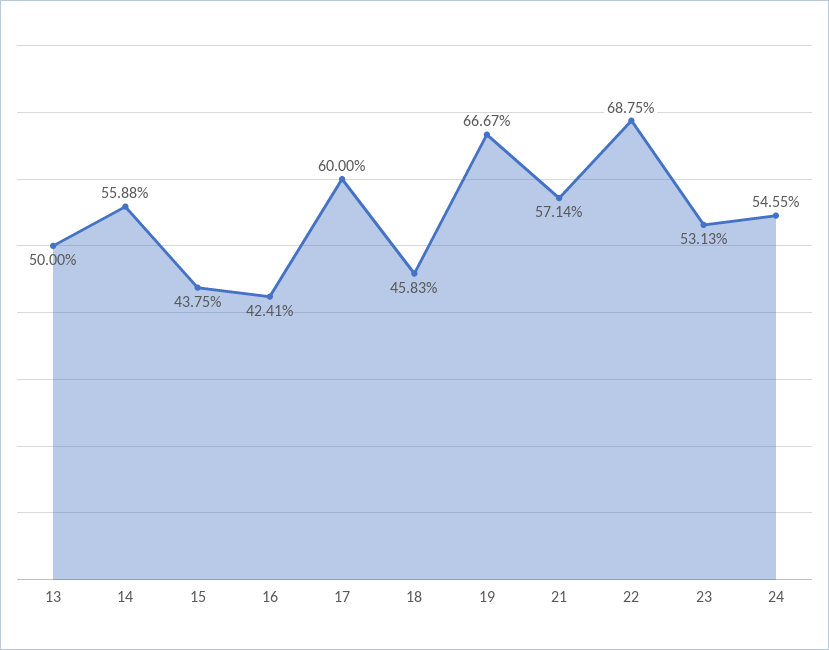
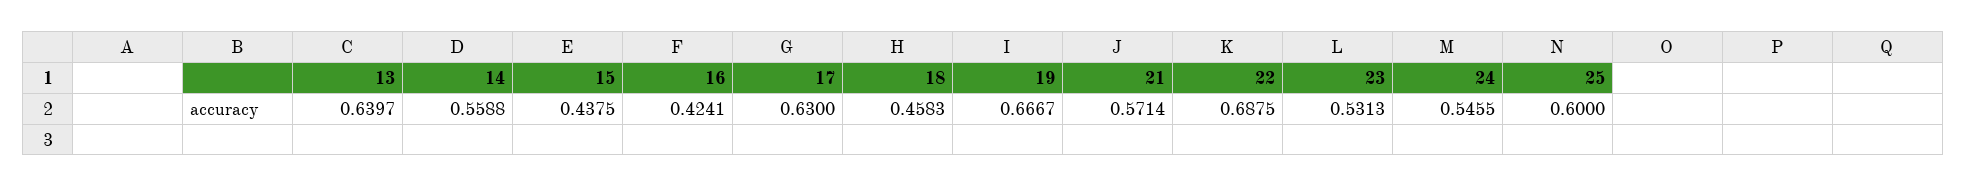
  {
-   "13": 0.5,
+   "13": 0.6397,
    "14": 0.5588,
    "15": 0.4375,
    "16": 0.4241,
-   "17": 0.6,
+   "17": 0.63,
    "18": 0.4583,
    "19": 0.6667,
    "21": 0.5714,
    "22": 0.6875,
    "23": 0.5313,
-   "24": 0.5455
+   "24": 0.5455,
+   "25": 0.6
  }

